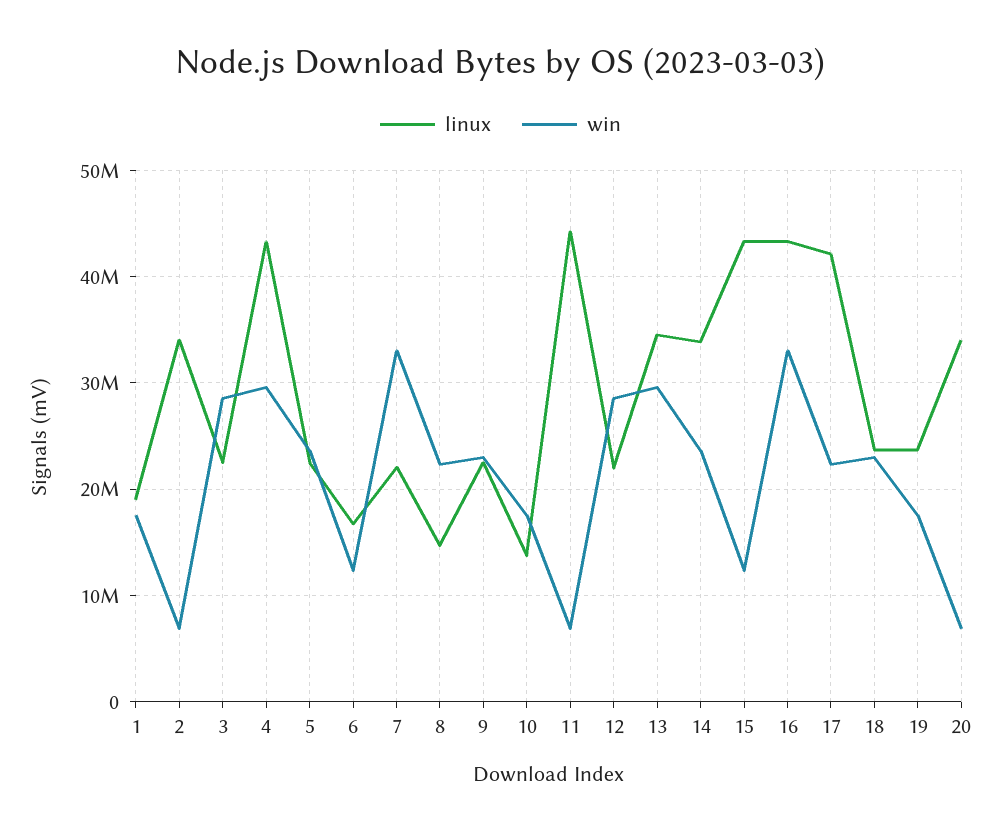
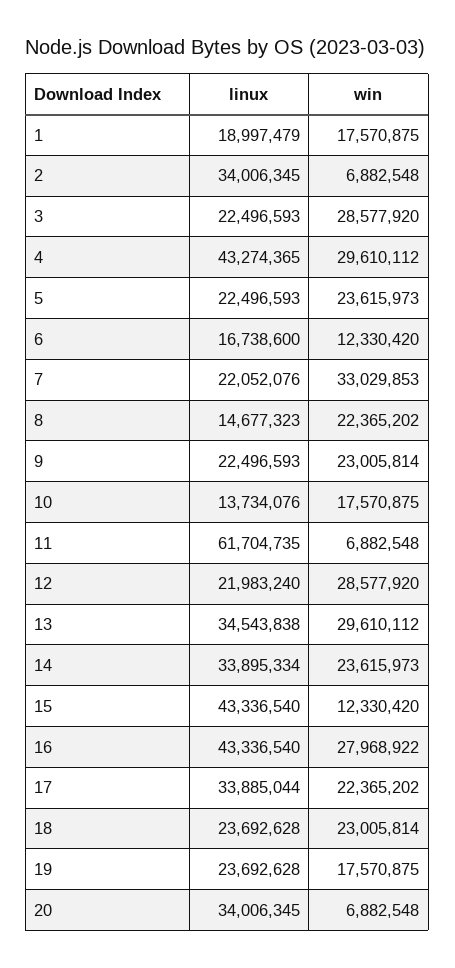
  {
    "linux": {
      "1": 18997479,
      "2": 34006345,
      "3": 22496593,
      "4": 43274365,
      "5": 22496593,
      "6": 16738600,
      "7": 22052076,
      "8": 14677323,
      "9": 22496593,
      "10": 13734076,
-     "11": 44000000,
+     "11": 61704735,
      "12": 21983240,
      "13": 34543838,
      "14": 33895334,
      "15": 43336540,
      "16": 43336540,
-     "17": 42000000,
+     "17": 33885044,
      "18": 23692628,
      "19": 23692628,
      "20": 34006345
    },
    "win": {
      "1": 17570875,
      "2": 6882548,
      "3": 28577920,
      "4": 29610112,
      "5": 23615973,
      "6": 12330420,
      "7": 33029853,
      "8": 22365202,
      "9": 23005814,
      "10": 17570875,
      "11": 6882548,
      "12": 28577920,
      "13": 29610112,
      "14": 23615973,
      "15": 12330420,
-     "16": 33000000,
+     "16": 27968922,
      "17": 22365202,
      "18": 23005814,
      "19": 17570875,
      "20": 6882548
    }
  }

